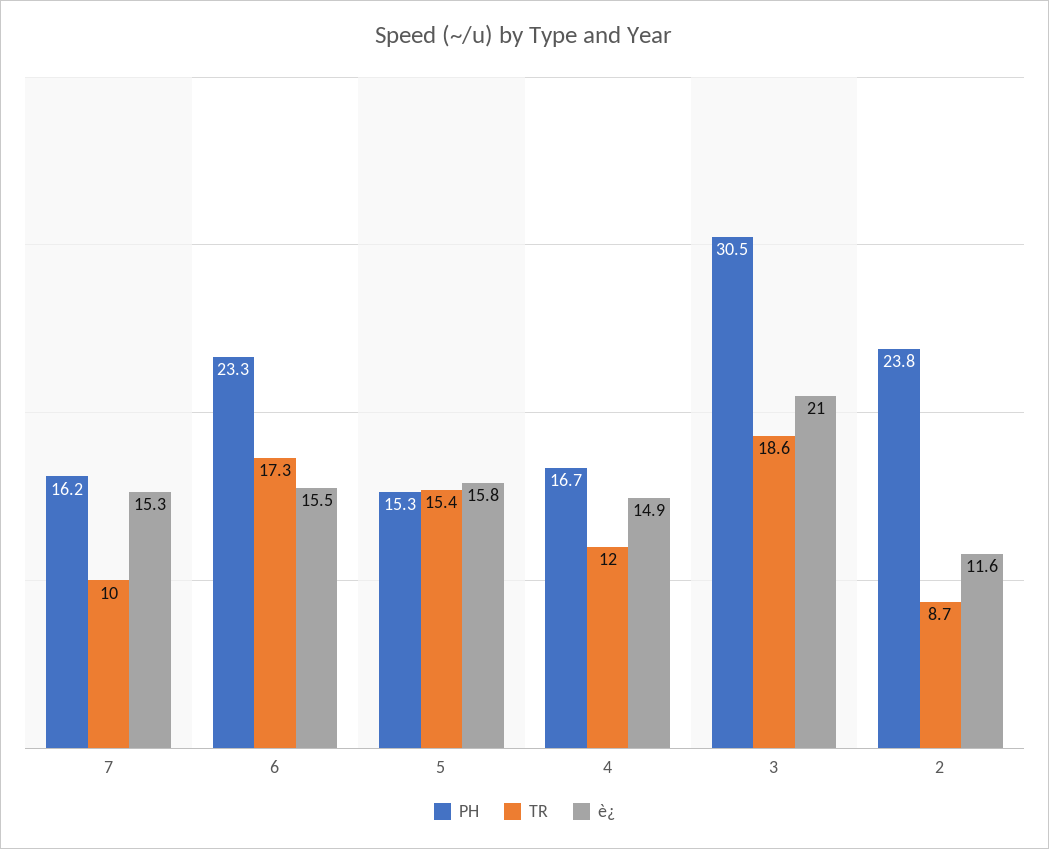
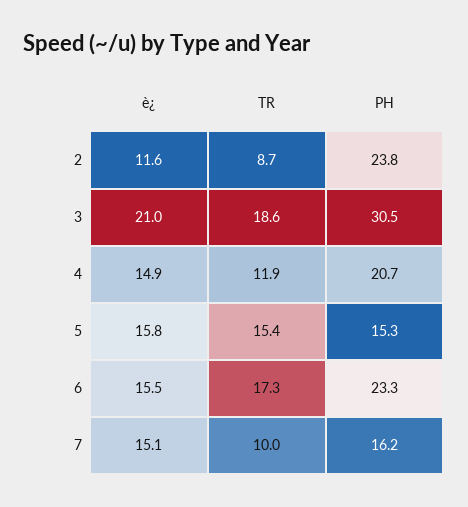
  {
    "PH": {
      "7": 16.2,
      "6": 23.3,
      "5": 15.3,
-     "4": 16.7,
+     "4": 20.7,
      "3": 30.5,
      "2": 23.8
    },
    "TR": {
      "7": 10,
      "6": 17.3,
      "5": 15.4,
-     "4": 12,
+     "4": 11.9,
      "3": 18.6,
      "2": 8.7
    },
    "è¿": {
-     "7": 15.3,
+     "7": 15.1,
      "6": 15.5,
      "5": 15.8,
      "4": 14.9,
      "3": 21,
      "2": 11.6
    }
  }

